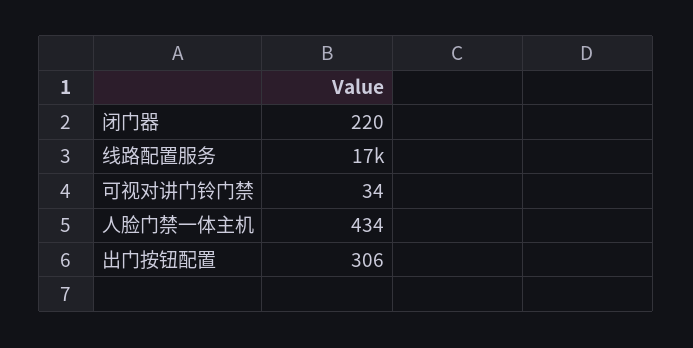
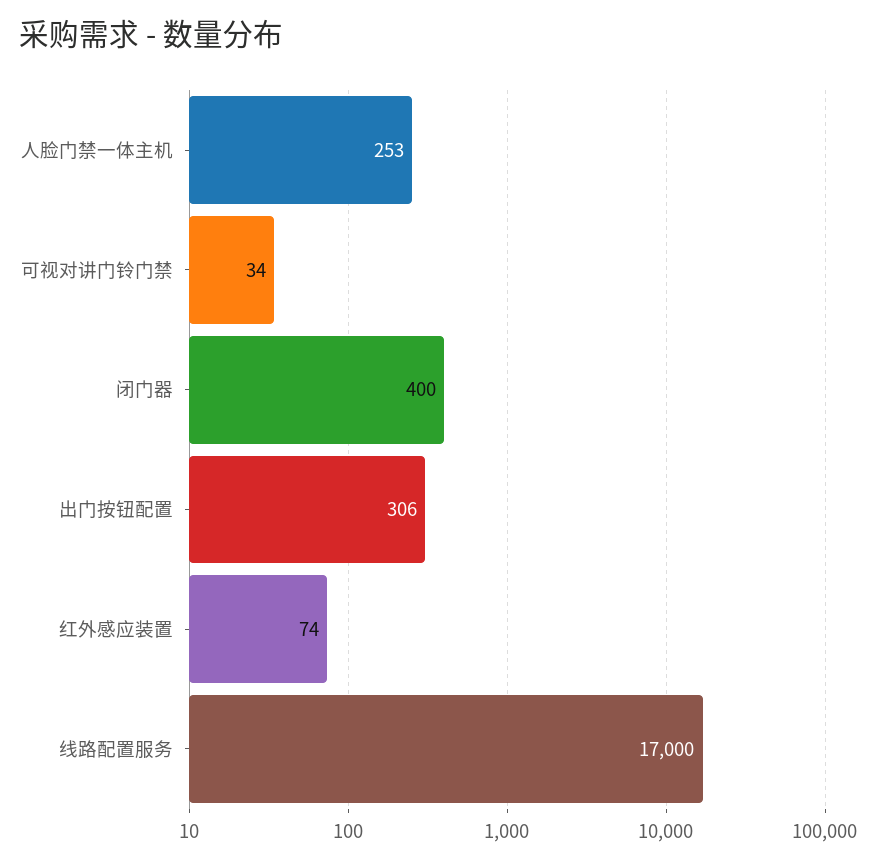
  {
-   "闭门器": 220,
+   "闭门器": 400,
    "线路配置服务": 17000,
    "可视对讲门铃门禁": 34,
-   "人脸门禁一体主机": 434,
+   "人脸门禁一体主机": 253,
-   "出门按钮配置": 306
+   "出门按钮配置": 306,
+   "红外感应装置": 74
  }

